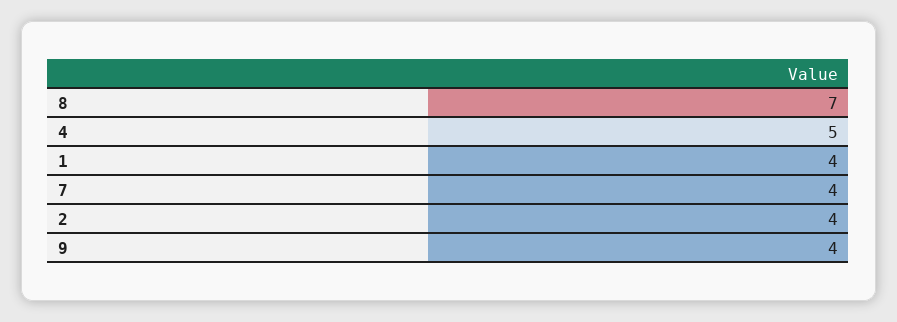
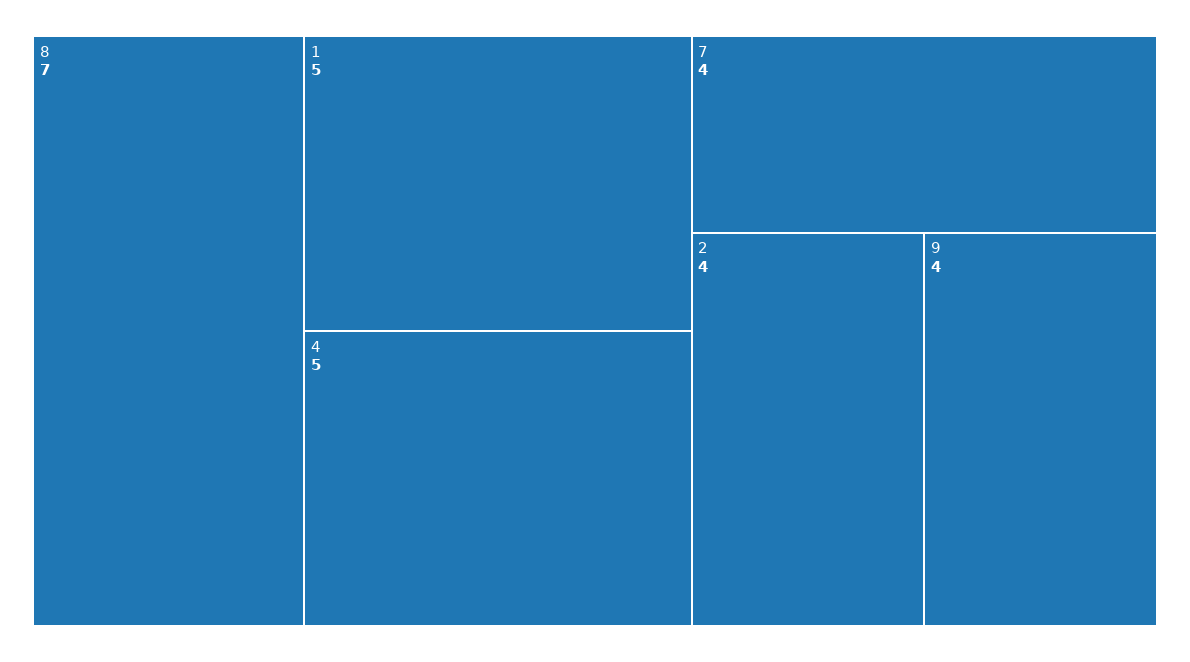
  {
    "8": 7,
    "4": 5,
-   "1": 4,
+   "1": 5,
    "7": 4,
    "2": 4,
    "9": 4
  }

